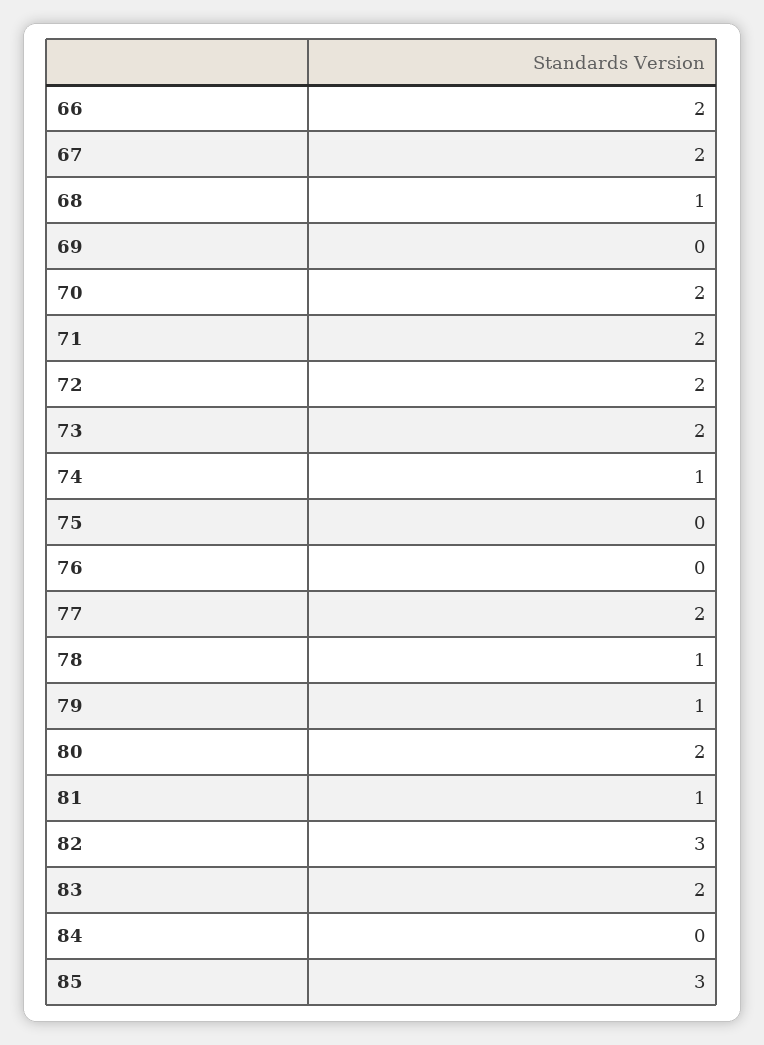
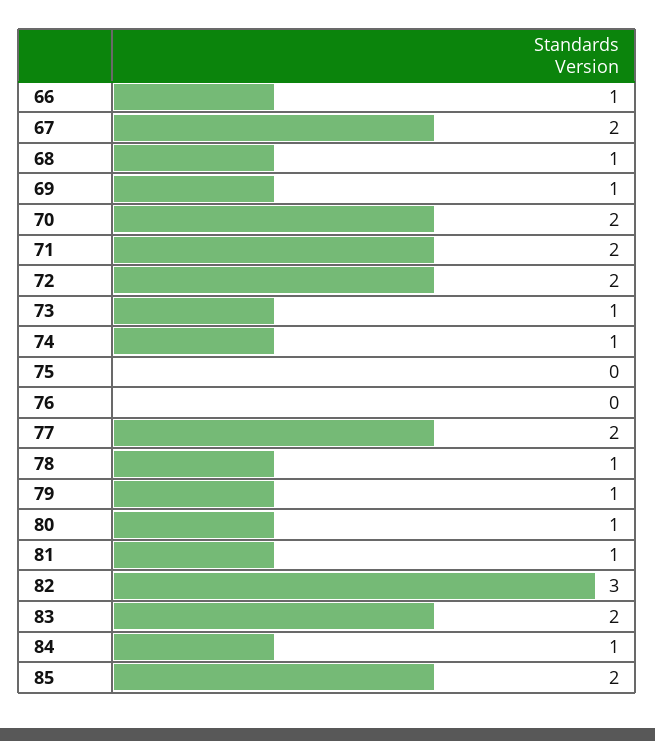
  {
-   "66": 2,
+   "66": 1,
    "67": 2,
    "68": 1,
-   "69": 0,
+   "69": 1,
    "70": 2,
    "71": 2,
    "72": 2,
-   "73": 2,
+   "73": 1,
    "74": 1,
    "75": 0,
    "76": 0,
    "77": 2,
    "78": 1,
    "79": 1,
-   "80": 2,
+   "80": 1,
    "81": 1,
    "82": 3,
    "83": 2,
-   "84": 0,
+   "84": 1,
-   "85": 3
+   "85": 2
  }

